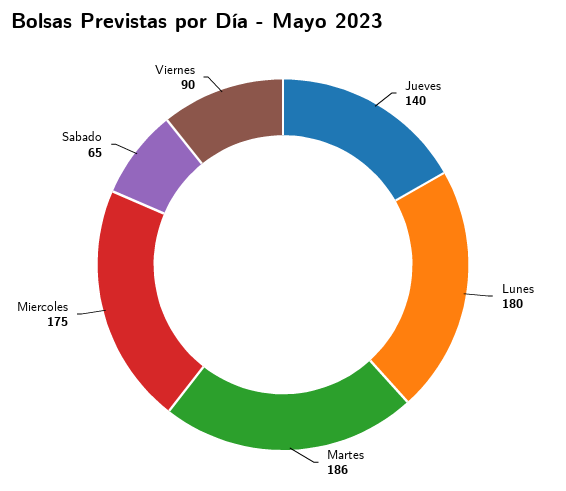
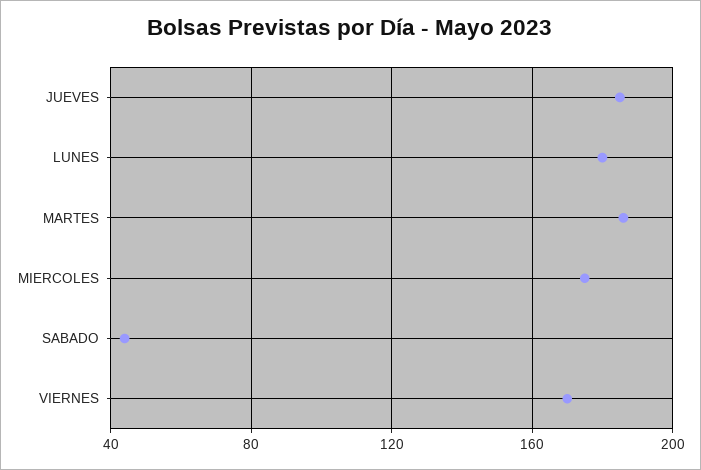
  {
-   "Jueves": 140,
+   "Jueves": 185,
    "Lunes": 180,
    "Martes": 186,
    "Miercoles": 175,
-   "Sabado": 65,
+   "Sabado": 45,
-   "Viernes": 90
+   "Viernes": 170
  }

